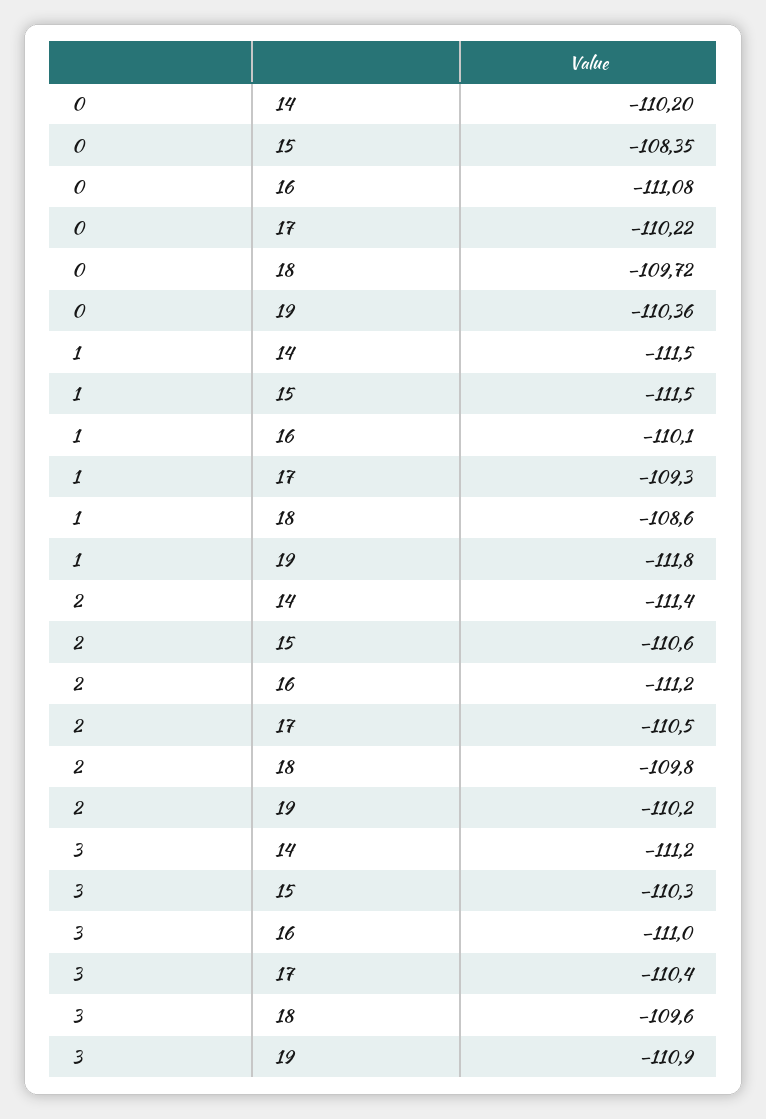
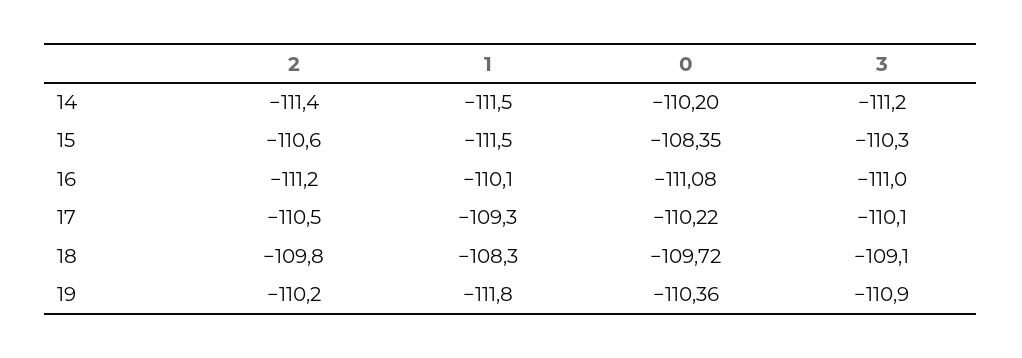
  {
    "0": {
      "14": -110.2,
      "15": -108.35,
      "16": -111.08,
      "17": -110.22,
      "18": -109.72,
      "19": -110.36
    },
    "1": {
      "14": -111.5,
      "15": -111.5,
      "16": -110.1,
      "17": -109.3,
-     "18": -108.6,
+     "18": -108.3,
      "19": -111.8
    },
    "2": {
      "14": -111.4,
      "15": -110.6,
      "16": -111.2,
      "17": -110.5,
      "18": -109.8,
      "19": -110.2
    },
    "3": {
      "14": -111.2,
      "15": -110.3,
      "16": -111,
-     "17": -110.4,
+     "17": -110.1,
-     "18": -109.6,
+     "18": -109.1,
      "19": -110.9
    }
  }

